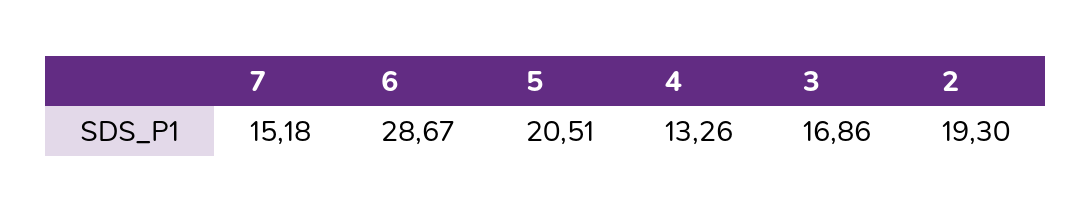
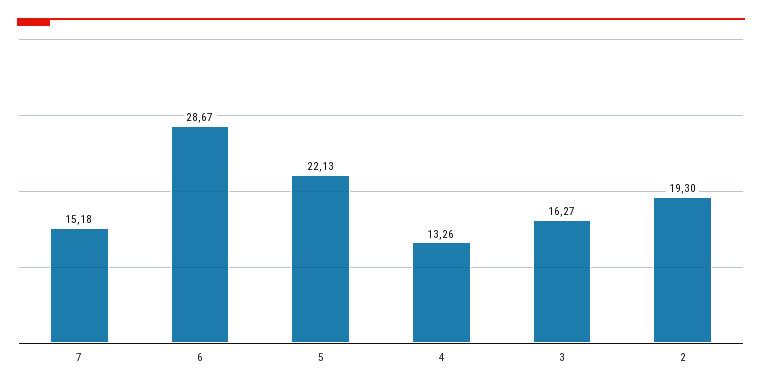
  {
    "7": 15.18,
    "6": 28.67,
-   "5": 20.51,
+   "5": 22.13,
    "4": 13.26,
-   "3": 16.86,
+   "3": 16.27,
    "2": 19.3
  }

